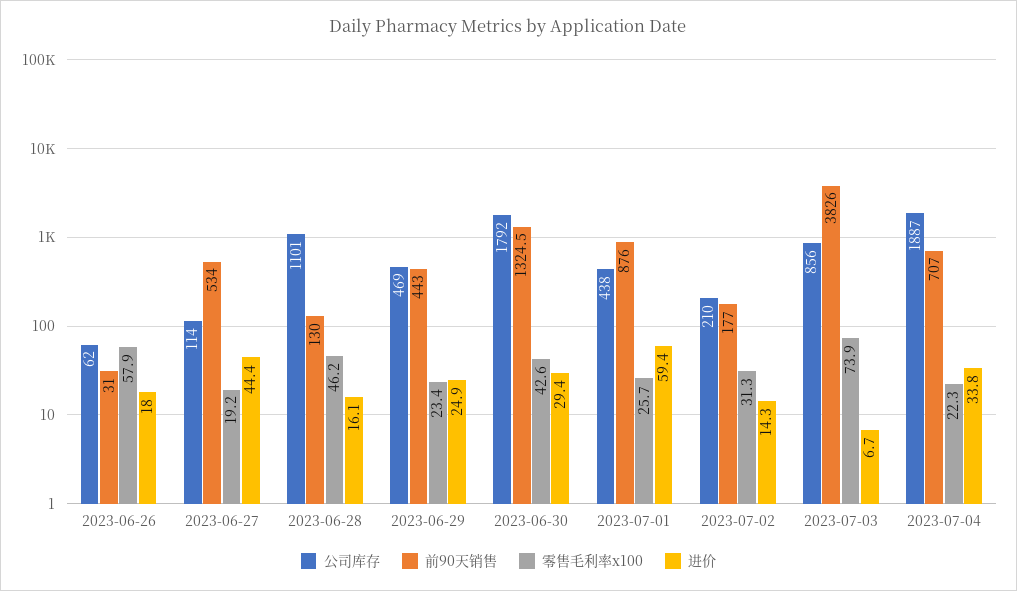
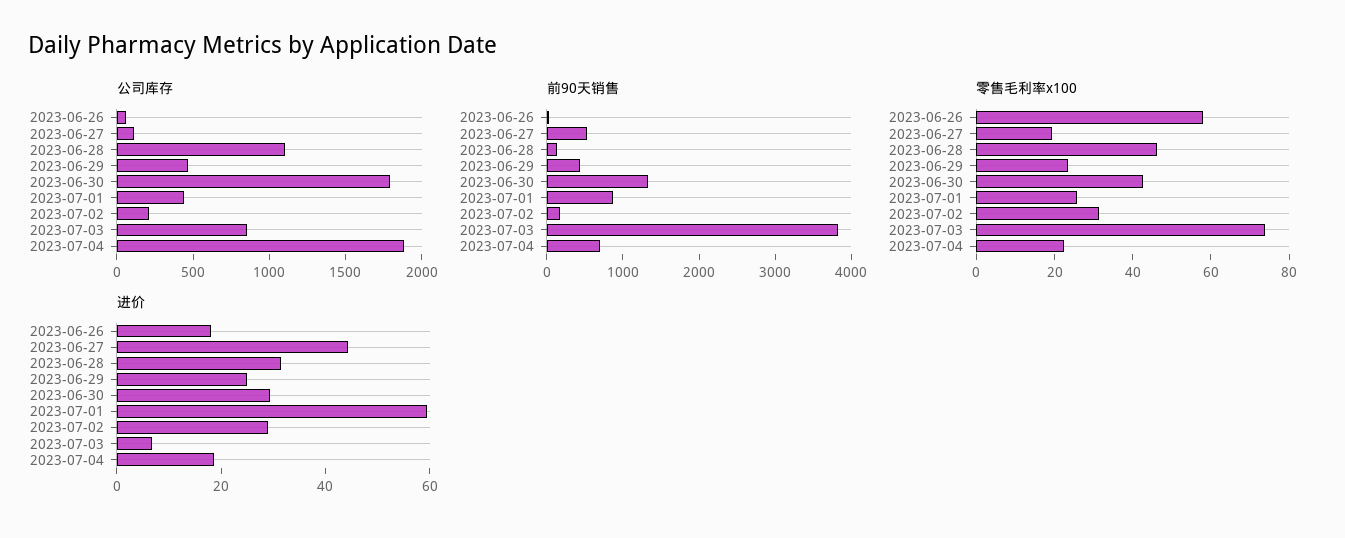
  {
    "公司库存": {
      "2023-06-26": 62,
      "2023-06-27": 114,
      "2023-06-28": 1101,
      "2023-06-29": 469,
      "2023-06-30": 1792,
      "2023-07-01": 438,
      "2023-07-02": 210,
      "2023-07-03": 856,
      "2023-07-04": 1887
    },
    "前90天销售": {
      "2023-06-26": 31,
      "2023-06-27": 534,
      "2023-06-28": 130,
      "2023-06-29": 443,
      "2023-06-30": 1324.5,
      "2023-07-01": 876,
      "2023-07-02": 177,
      "2023-07-03": 3826,
      "2023-07-04": 707
    },
    "零售毛利率x100": {
      "2023-06-26": 57.9,
      "2023-06-27": 19.2,
      "2023-06-28": 46.2,
      "2023-06-29": 23.4,
      "2023-06-30": 42.6,
      "2023-07-01": 25.7,
      "2023-07-02": 31.3,
      "2023-07-03": 73.9,
      "2023-07-04": 22.3
    },
    "进价": {
      "2023-06-26": 18,
      "2023-06-27": 44.4,
-     "2023-06-28": 16.1,
+     "2023-06-28": 30,
      "2023-06-29": 24.9,
      "2023-06-30": 29.4,
      "2023-07-01": 59.4,
-     "2023-07-02": 14.3,
+     "2023-07-02": 30,
      "2023-07-03": 6.7,
-     "2023-07-04": 33.8
+     "2023-07-04": 20
    }
  }

